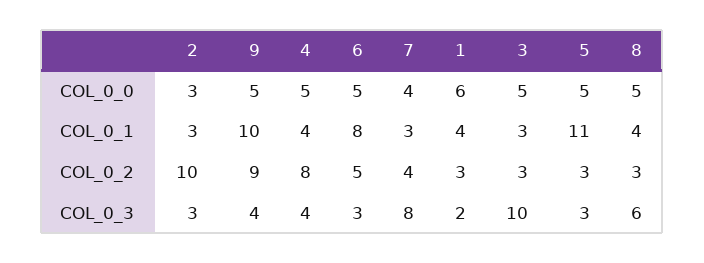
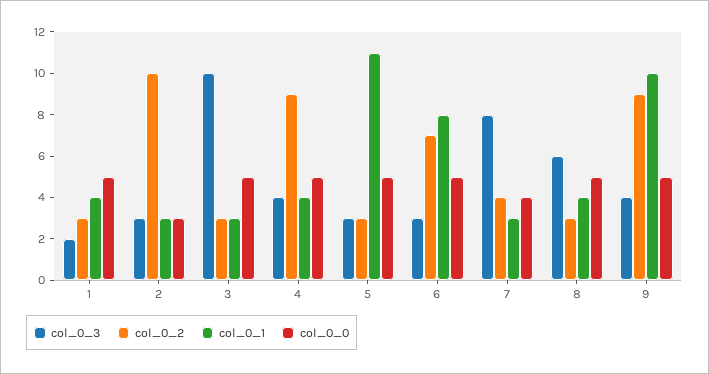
  {
    "COL_0_0": {
      "2": 3,
      "9": 5,
      "4": 5,
      "6": 5,
      "7": 4,
-     "1": 6,
+     "1": 5,
      "3": 5,
      "5": 5,
      "8": 5
    },
    "COL_0_1": {
      "2": 3,
      "9": 10,
      "4": 4,
      "6": 8,
      "7": 3,
      "1": 4,
      "3": 3,
      "5": 11,
      "8": 4
    },
    "COL_0_2": {
      "2": 10,
      "9": 9,
-     "4": 8,
+     "4": 9,
-     "6": 5,
+     "6": 7,
      "7": 4,
      "1": 3,
      "3": 3,
      "5": 3,
      "8": 3
    },
    "COL_0_3": {
      "2": 3,
      "9": 4,
      "4": 4,
      "6": 3,
      "7": 8,
      "1": 2,
      "3": 10,
      "5": 3,
      "8": 6
    }
  }

